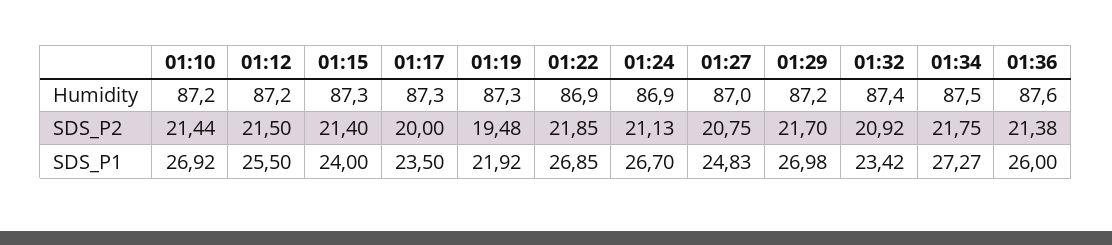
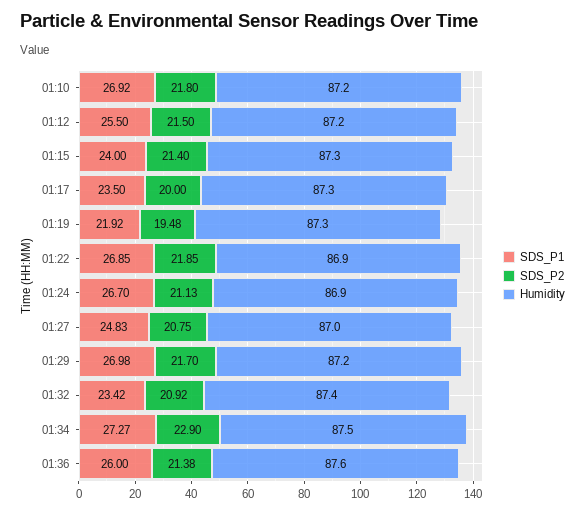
  {
    "Humidity": {
      "01:10": 87.2,
      "01:12": 87.2,
      "01:15": 87.3,
      "01:17": 87.3,
      "01:19": 87.3,
      "01:22": 86.9,
      "01:24": 86.9,
      "01:27": 87,
      "01:29": 87.2,
      "01:32": 87.4,
      "01:34": 87.5,
      "01:36": 87.6
    },
    "SDS_P2": {
-     "01:10": 21.44,
+     "01:10": 21.8,
      "01:12": 21.5,
      "01:15": 21.4,
      "01:17": 20,
      "01:19": 19.48,
      "01:22": 21.85,
      "01:24": 21.13,
      "01:27": 20.75,
      "01:29": 21.7,
      "01:32": 20.92,
-     "01:34": 21.75,
+     "01:34": 22.9,
      "01:36": 21.38
    },
    "SDS_P1": {
      "01:10": 26.92,
      "01:12": 25.5,
      "01:15": 24,
      "01:17": 23.5,
      "01:19": 21.92,
      "01:22": 26.85,
      "01:24": 26.7,
      "01:27": 24.83,
      "01:29": 26.98,
      "01:32": 23.42,
      "01:34": 27.27,
      "01:36": 26
    }
  }

